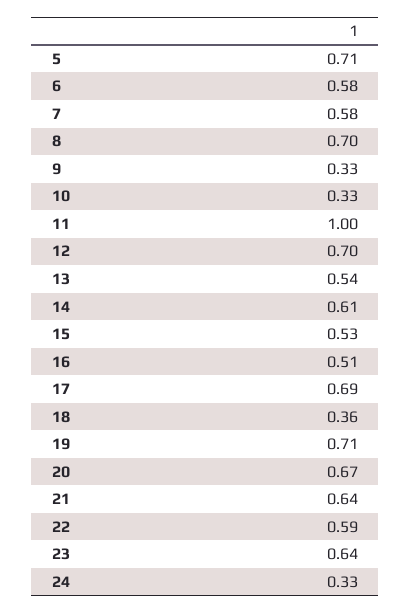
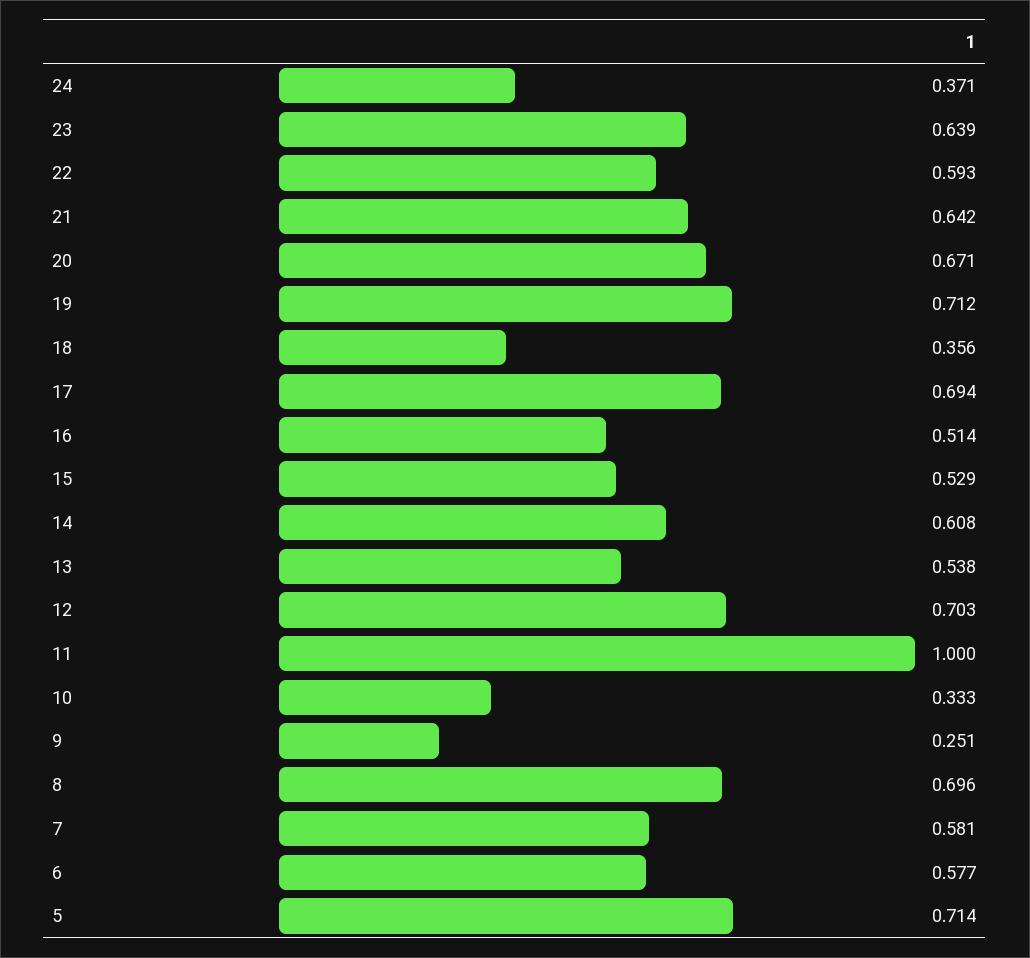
  {
    "5": 0.714,
    "6": 0.577,
    "7": 0.581,
    "8": 0.696,
-   "9": 0.33,
+   "9": 0.251,
    "10": 0.333,
    "11": 1,
    "12": 0.703,
    "13": 0.538,
    "14": 0.608,
    "15": 0.529,
    "16": 0.514,
    "17": 0.694,
    "18": 0.356,
    "19": 0.712,
    "20": 0.671,
    "21": 0.642,
    "22": 0.593,
    "23": 0.639,
-   "24": 0.33
+   "24": 0.371
  }

